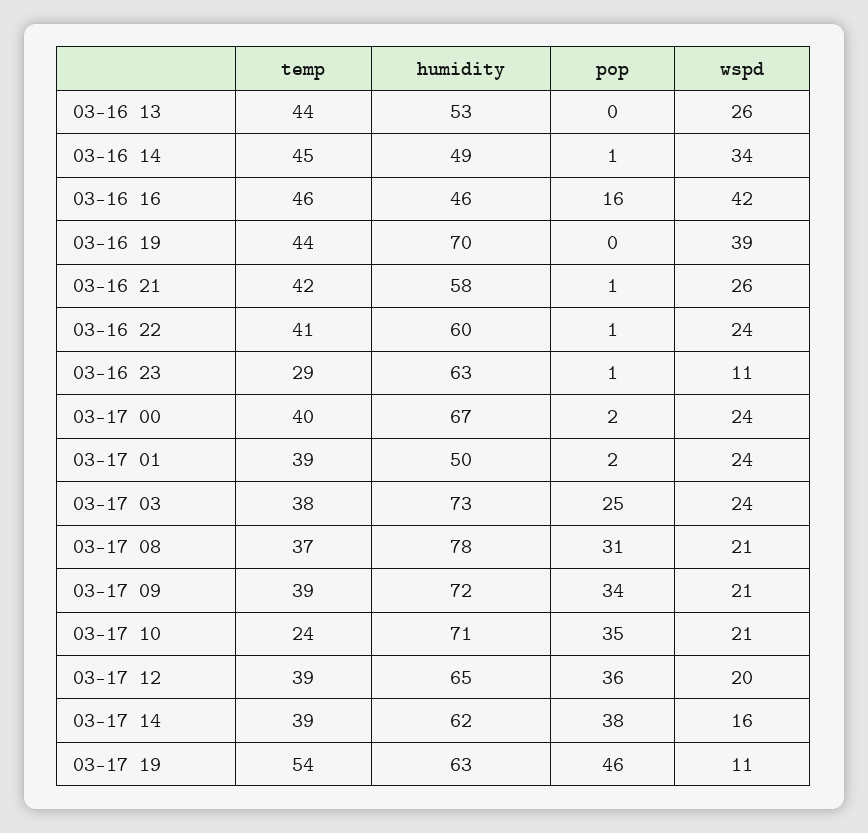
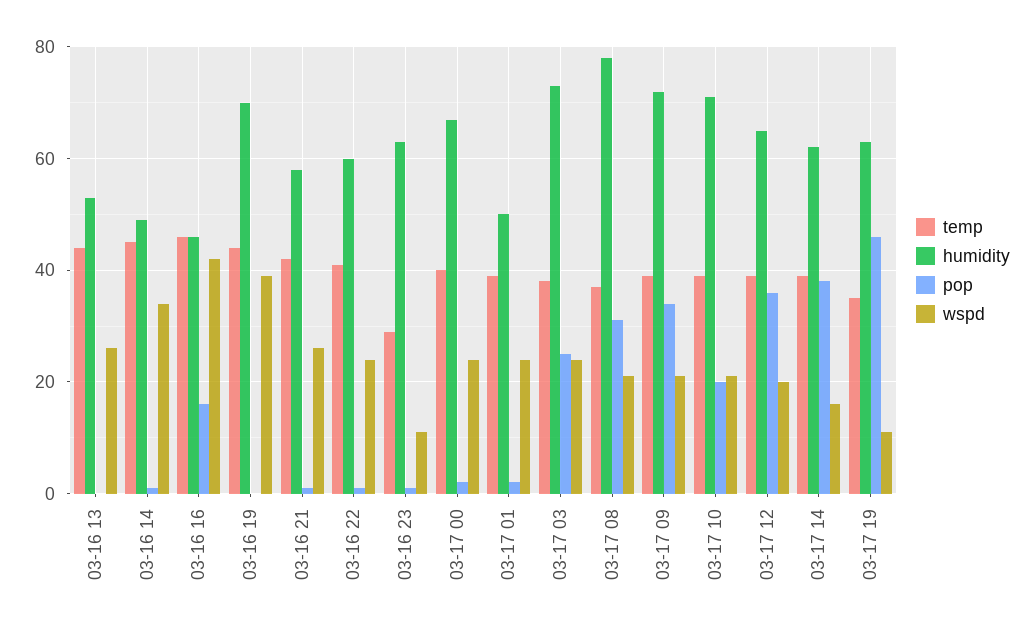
  {
    "temp": {
      "03-16 13": 44,
      "03-16 14": 45,
      "03-16 16": 46,
      "03-16 19": 44,
      "03-16 21": 42,
      "03-16 22": 41,
      "03-16 23": 29,
      "03-17 00": 40,
      "03-17 01": 39,
      "03-17 03": 38,
      "03-17 08": 37,
      "03-17 09": 39,
-     "03-17 10": 24,
+     "03-17 10": 40,
      "03-17 12": 39,
      "03-17 14": 39,
-     "03-17 19": 54
+     "03-17 19": 35
    },
    "humidity": {
      "03-16 13": 53,
      "03-16 14": 49,
      "03-16 16": 46,
      "03-16 19": 70,
      "03-16 21": 58,
      "03-16 22": 60,
      "03-16 23": 63,
      "03-17 00": 67,
      "03-17 01": 50,
      "03-17 03": 73,
      "03-17 08": 78,
      "03-17 09": 72,
      "03-17 10": 71,
      "03-17 12": 65,
      "03-17 14": 62,
      "03-17 19": 63
    },
    "pop": {
      "03-16 13": 0,
      "03-16 14": 1,
      "03-16 16": 16,
      "03-16 19": 0,
      "03-16 21": 1,
      "03-16 22": 1,
      "03-16 23": 1,
      "03-17 00": 2,
      "03-17 01": 2,
      "03-17 03": 25,
      "03-17 08": 31,
      "03-17 09": 34,
-     "03-17 10": 35,
+     "03-17 10": 20,
      "03-17 12": 36,
      "03-17 14": 38,
      "03-17 19": 46
    },
    "wspd": {
      "03-16 13": 26,
      "03-16 14": 34,
      "03-16 16": 42,
      "03-16 19": 39,
      "03-16 21": 26,
      "03-16 22": 24,
      "03-16 23": 11,
      "03-17 00": 24,
      "03-17 01": 24,
      "03-17 03": 24,
      "03-17 08": 21,
      "03-17 09": 21,
      "03-17 10": 21,
      "03-17 12": 20,
      "03-17 14": 16,
      "03-17 19": 11
    }
  }

